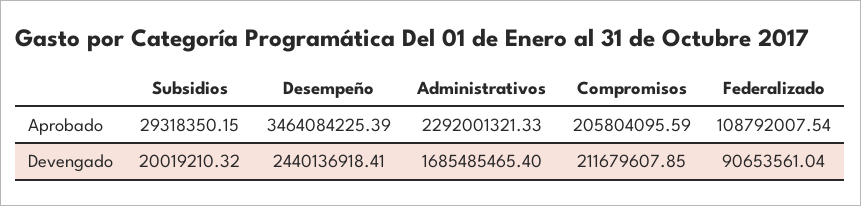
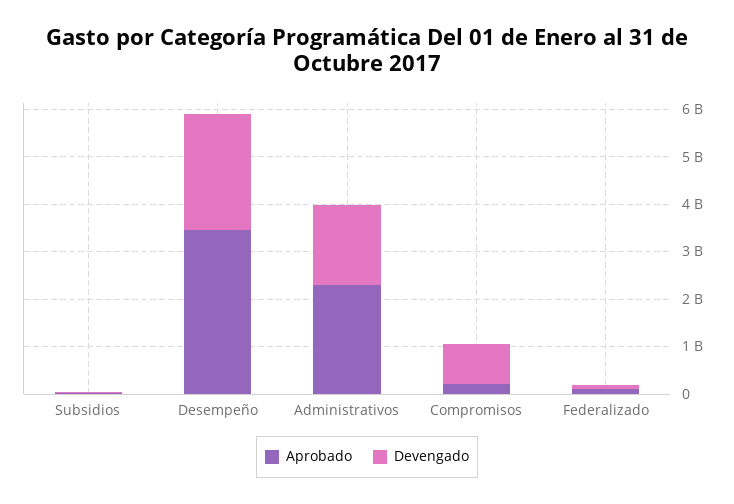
  {
    "Aprobado": {
      "Subsidios": 29318350.15,
      "Desempeño": 3464084225.39,
      "Administrativos": 2292001321.33,
      "Compromisos": 205804095.59,
      "Federalizado": 108792007.54
    },
    "Devengado": {
      "Subsidios": 20019210.32,
      "Desempeño": 2440136918.41,
      "Administrativos": 1685485465.4,
-     "Compromisos": 211679607.85,
+     "Compromisos": 800000000,
      "Federalizado": 90653561.04
    }
  }

